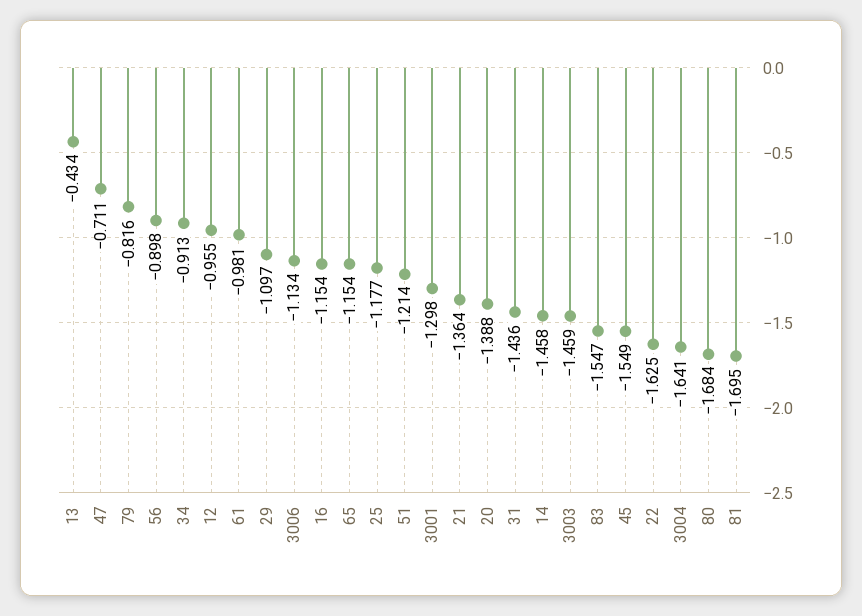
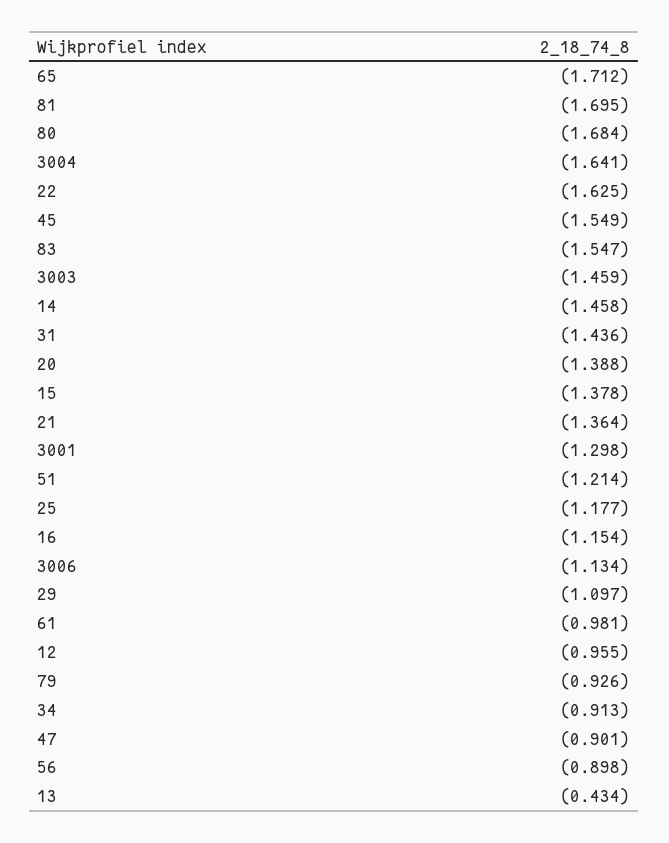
  {
    "13": -0.434,
-   "47": -0.711,
+   "47": -0.901,
-   "79": -0.816,
+   "79": -0.926,
    "56": -0.898,
    "34": -0.913,
    "12": -0.955,
    "61": -0.981,
    "29": -1.097,
    "3006": -1.134,
    "16": -1.154,
-   "65": -1.154,
+   "65": -1.712,
    "25": -1.177,
    "51": -1.214,
    "3001": -1.298,
    "21": -1.364,
    "20": -1.388,
    "31": -1.436,
    "14": -1.458,
    "3003": -1.459,
    "83": -1.547,
    "45": -1.549,
    "22": -1.625,
    "3004": -1.641,
    "80": -1.684,
-   "81": -1.695
+   "81": -1.695,
+   "15": -1.378
  }

